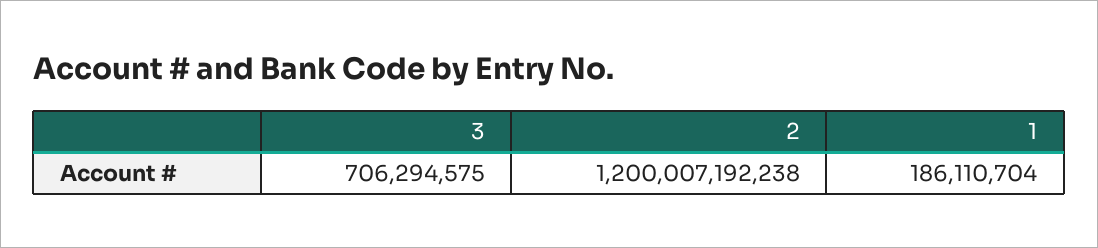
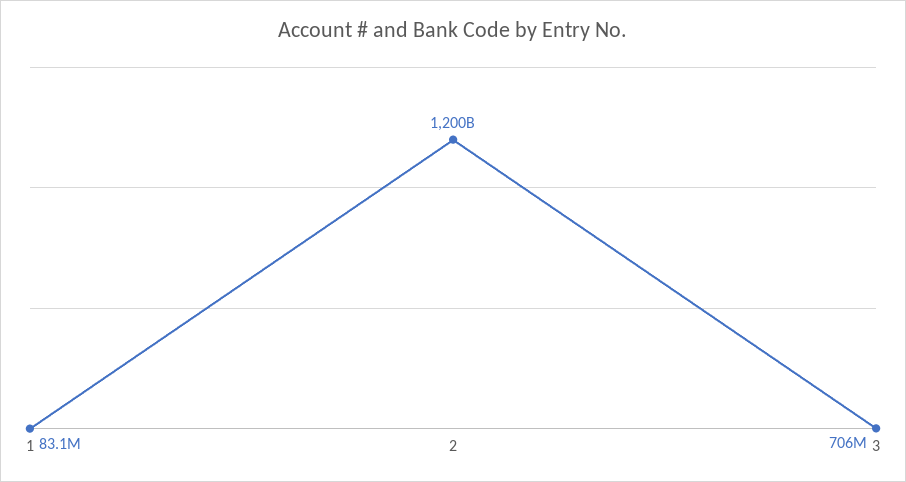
  {
    "3": 706294575,
    "2": 1200007192238,
-   "1": 186110704
+   "1": 83100000
  }

